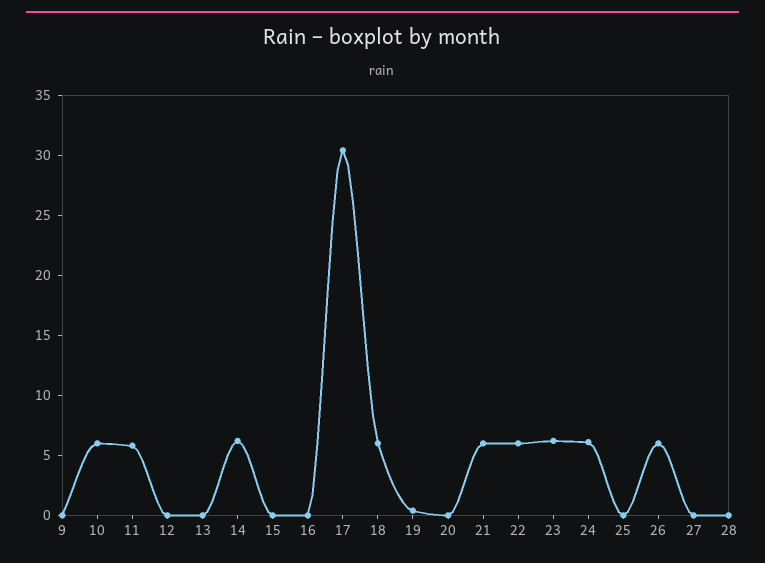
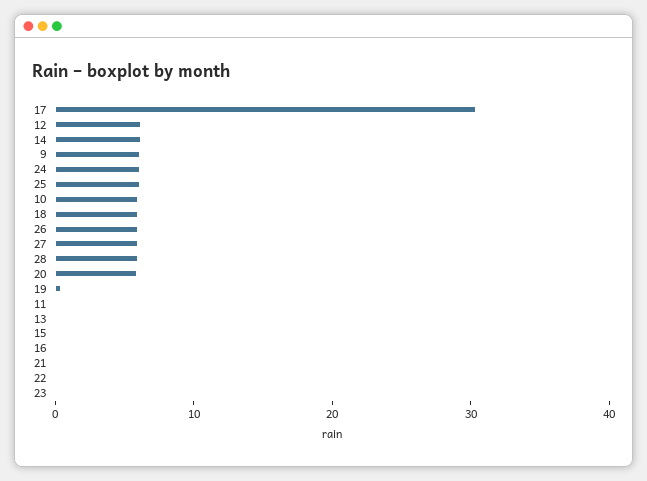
  {
-   "9": 0,
+   "9": 6,
    "10": 6,
-   "11": 6,
+   "11": 0,
-   "12": 0,
+   "12": 6,
    "13": 0,
    "14": 6,
    "15": 0,
    "16": 0,
    "17": 30,
    "18": 6,
    "19": 0,
-   "20": 0,
+   "20": 6,
-   "21": 6,
+   "21": 0,
-   "22": 6,
+   "22": 0,
-   "23": 6,
+   "23": 0,
    "24": 6,
-   "25": 0,
+   "25": 6,
    "26": 6,
-   "27": 0,
+   "27": 6,
-   "28": 0
+   "28": 6
  }

